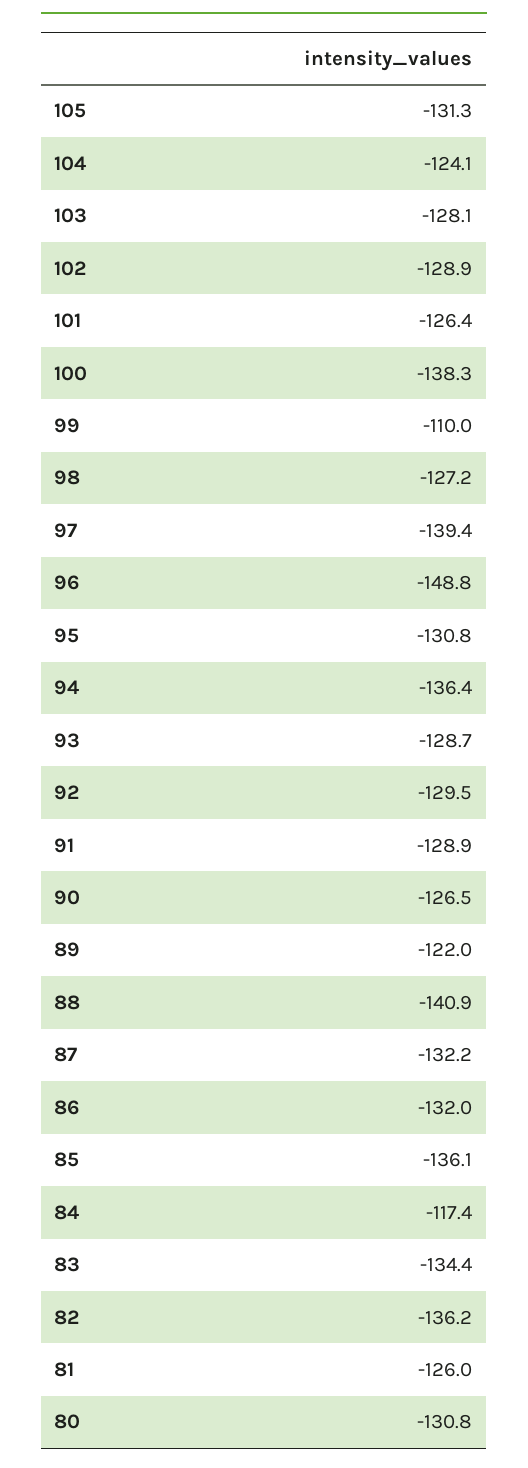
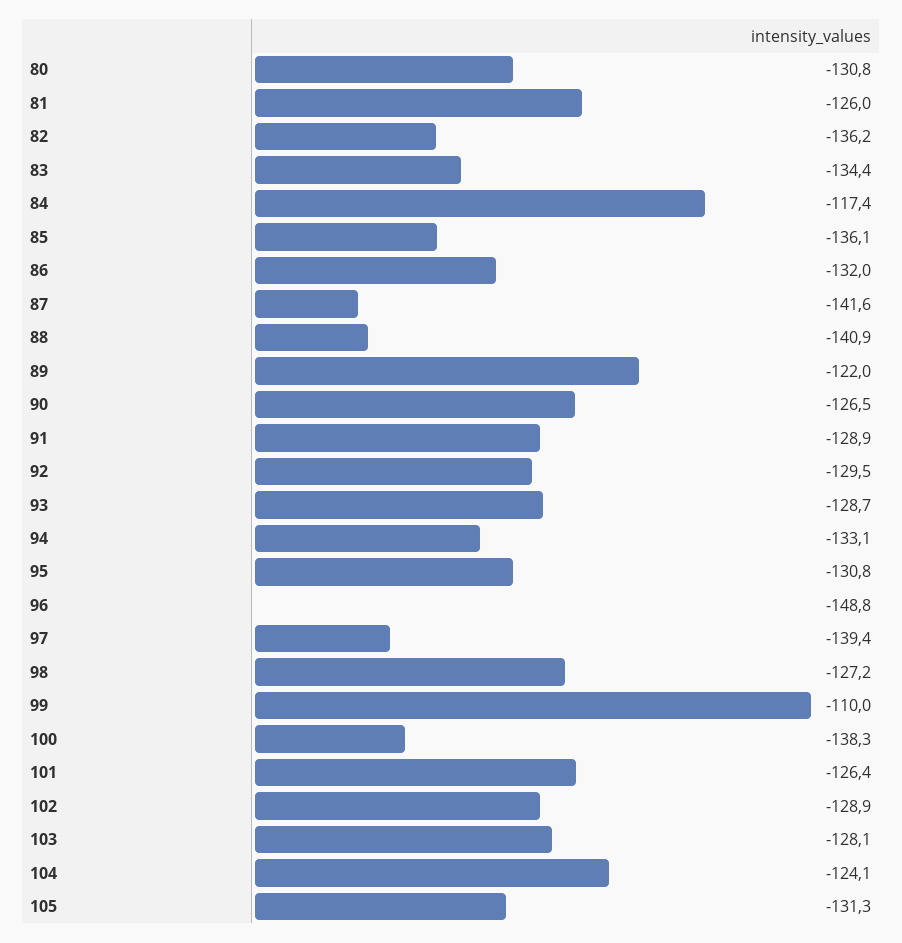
  {
    "105": -131.3,
    "104": -124.1,
    "103": -128.1,
    "102": -128.9,
    "101": -126.4,
    "100": -138.3,
    "99": -110,
    "98": -127.2,
    "97": -139.4,
    "96": -148.8,
    "95": -130.8,
-   "94": -136.4,
+   "94": -133.1,
    "93": -128.7,
    "92": -129.5,
    "91": -128.9,
    "90": -126.5,
    "89": -122,
    "88": -140.9,
-   "87": -132.2,
+   "87": -141.6,
    "86": -132,
    "85": -136.1,
    "84": -117.4,
    "83": -134.4,
    "82": -136.2,
    "81": -126,
    "80": -130.8
  }

